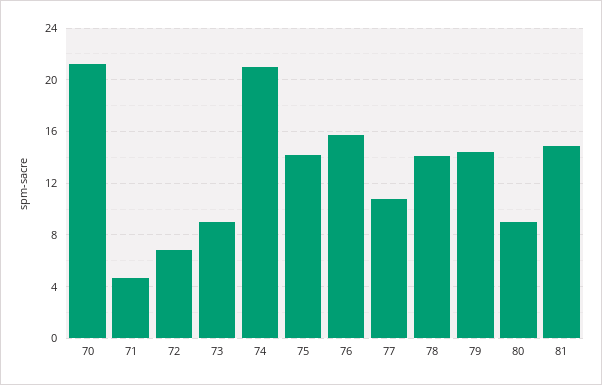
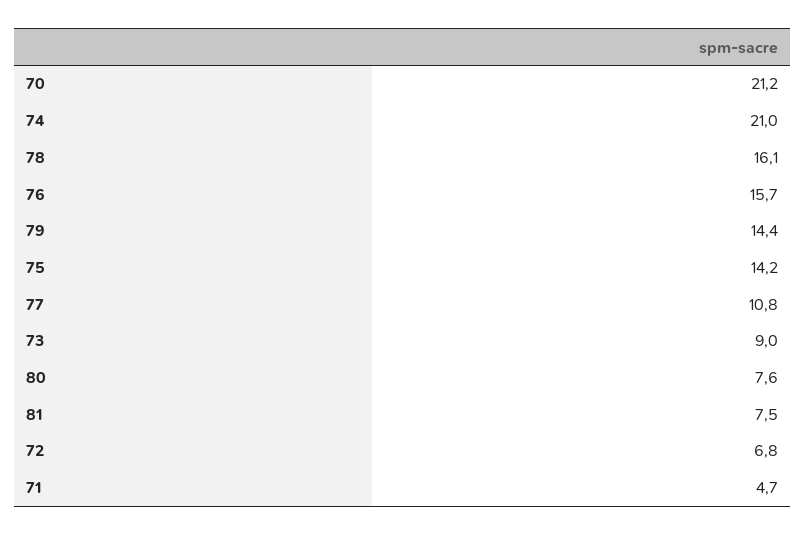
  {
    "70": 21.2,
    "71": 4.7,
    "72": 6.8,
    "73": 9,
    "74": 21,
    "75": 14.2,
    "76": 15.7,
    "77": 10.8,
-   "78": 14,
+   "78": 16.1,
    "79": 14.4,
-   "80": 9,
+   "80": 7.6,
-   "81": 15
+   "81": 7.5
  }

